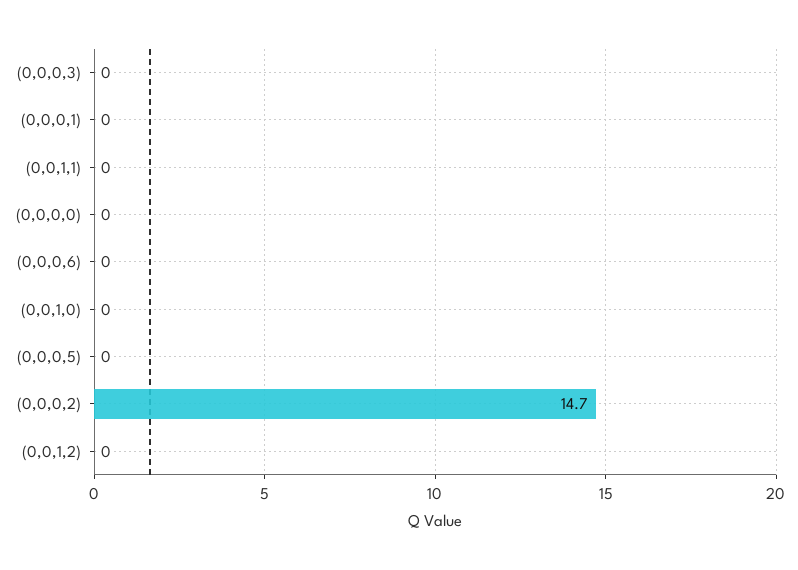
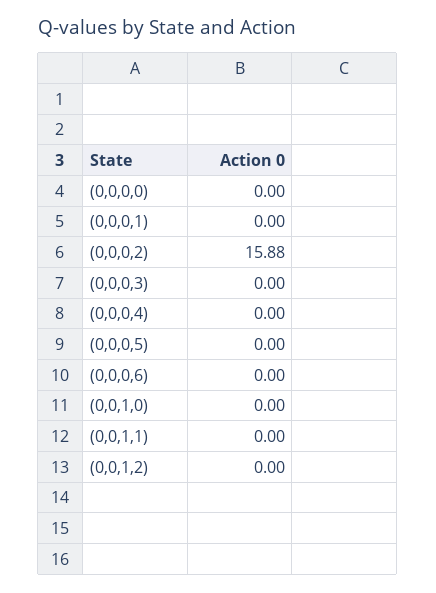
  {
    "(0,0,0,3)": 0,
    "(0,0,0,1)": 0,
    "(0,0,1,1)": 0,
    "(0,0,0,0)": 0,
    "(0,0,0,6)": 0,
    "(0,0,1,0)": 0,
    "(0,0,0,5)": 0,
-   "(0,0,0,2)": 14.7,
+   "(0,0,0,2)": 15.88,
-   "(0,0,1,2)": 0
+   "(0,0,1,2)": 0,
+   "(0,0,0,4)": 0
  }

